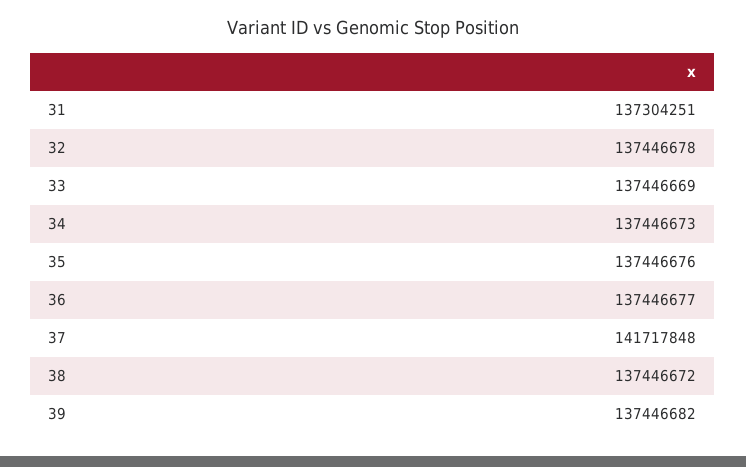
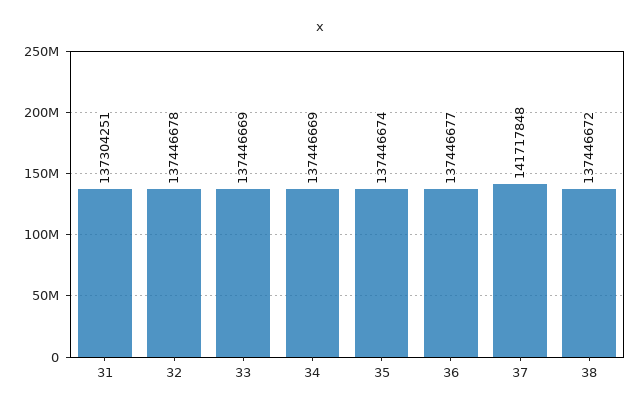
  {
    "31": 137304251,
    "32": 137446678,
    "33": 137446669,
-   "34": 137446673,
+   "34": 137446669,
-   "35": 137446676,
+   "35": 137446674,
    "36": 137446677,
    "37": 141717848,
-   "38": 137446672,
+   "38": 137446672
-   "39": 137446682
  }

